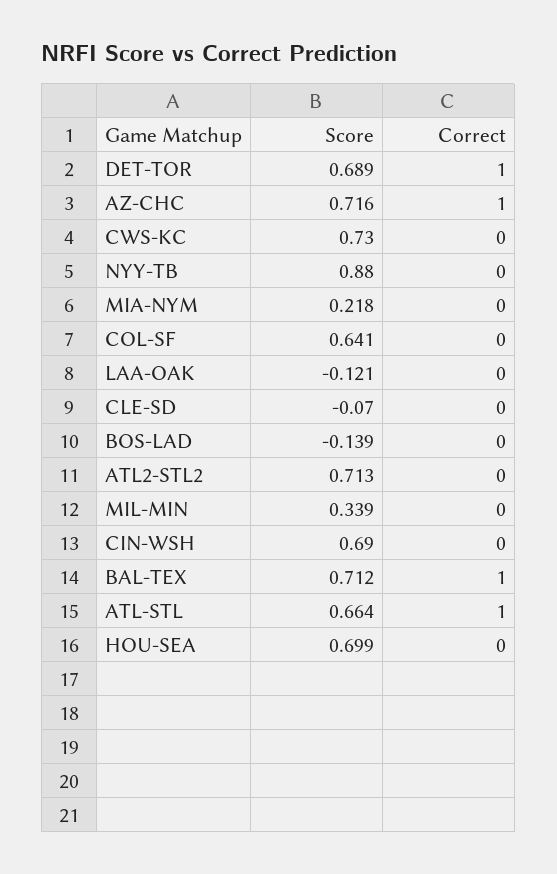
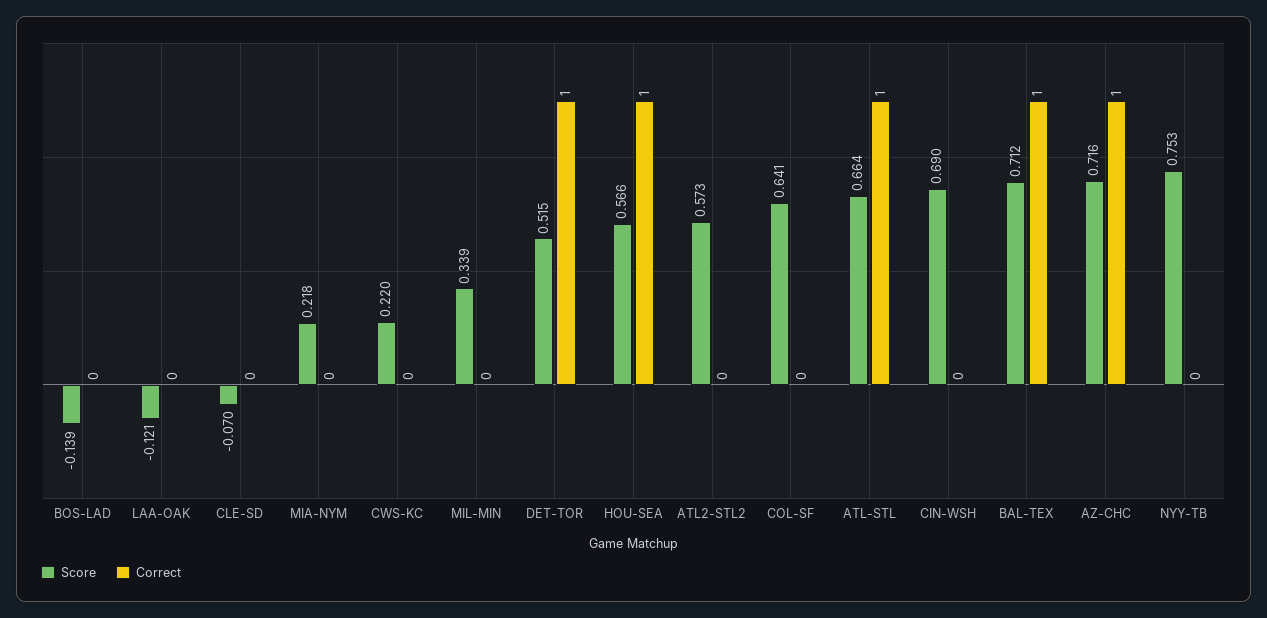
  {
    "Score": {
-     "DET-TOR": 0.689,
+     "DET-TOR": 0.515,
      "AZ-CHC": 0.716,
-     "CWS-KC": 0.73,
+     "CWS-KC": 0.22,
-     "NYY-TB": 0.88,
+     "NYY-TB": 0.753,
      "MIA-NYM": 0.218,
      "COL-SF": 0.641,
      "LAA-OAK": -0.121,
      "CLE-SD": -0.07,
      "BOS-LAD": -0.139,
-     "ATL2-STL2": 0.713,
+     "ATL2-STL2": 0.573,
      "MIL-MIN": 0.339,
      "CIN-WSH": 0.69,
      "BAL-TEX": 0.712,
      "ATL-STL": 0.664,
-     "HOU-SEA": 0.699
+     "HOU-SEA": 0.566
    },
    "Correct": {
      "DET-TOR": 1,
      "AZ-CHC": 1,
      "CWS-KC": 0,
      "NYY-TB": 0,
      "MIA-NYM": 0,
      "COL-SF": 0,
      "LAA-OAK": 0,
      "CLE-SD": 0,
      "BOS-LAD": 0,
      "ATL2-STL2": 0,
      "MIL-MIN": 0,
      "CIN-WSH": 0,
      "BAL-TEX": 1,
      "ATL-STL": 1,
-     "HOU-SEA": 0
+     "HOU-SEA": 1
    }
  }

